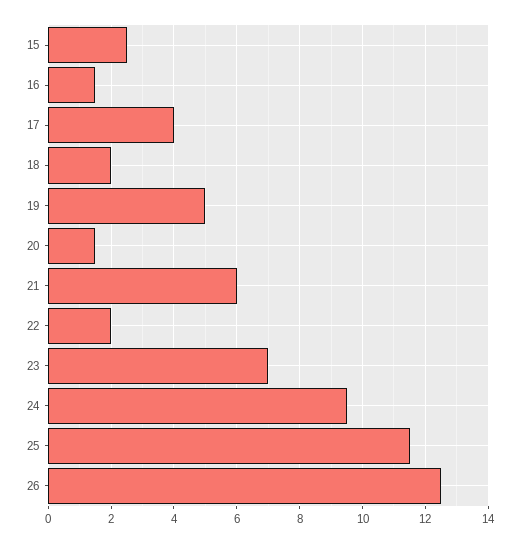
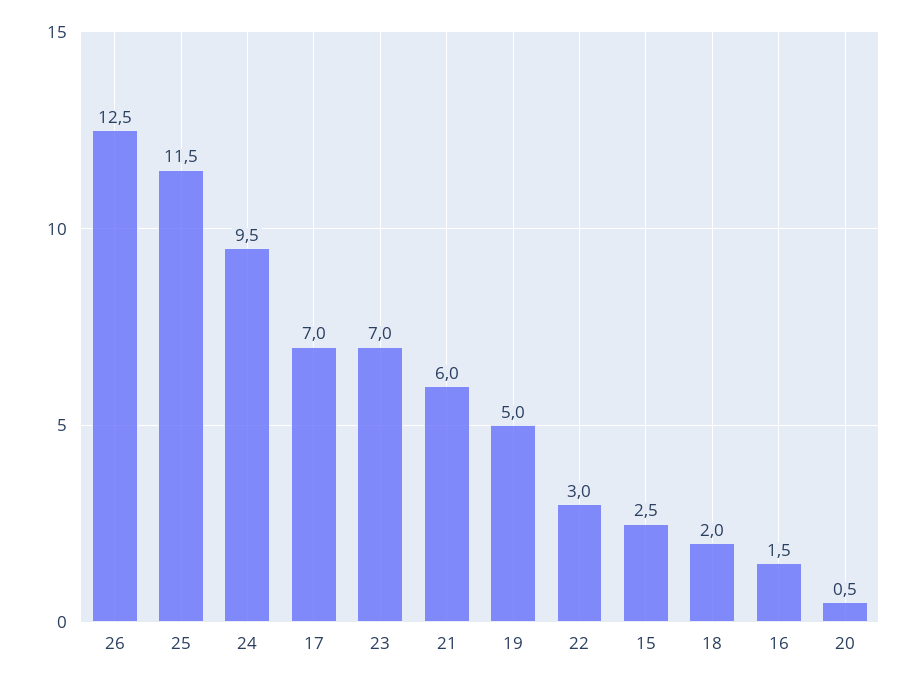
  {
    "15": 2.5,
    "16": 1.5,
-   "17": 4,
+   "17": 7,
    "18": 2,
    "19": 5,
-   "20": 1.5,
+   "20": 0.5,
    "21": 6,
-   "22": 2,
+   "22": 3,
    "23": 7,
    "24": 9.5,
    "25": 11.5,
    "26": 12.5
  }

